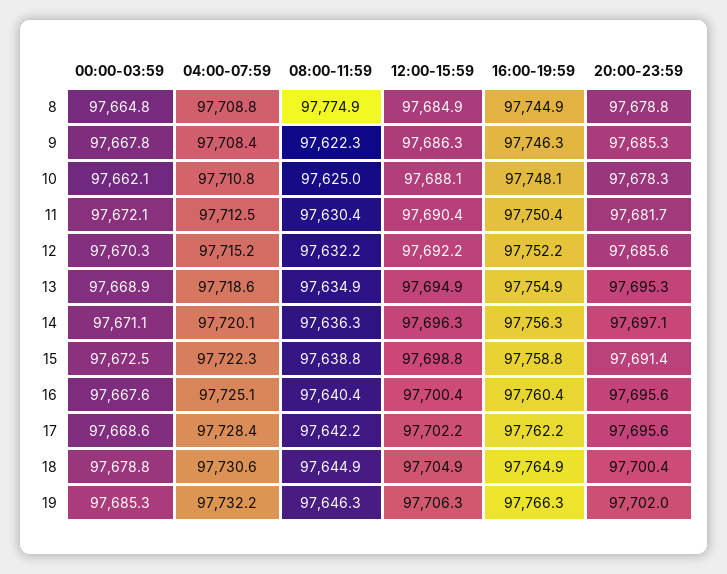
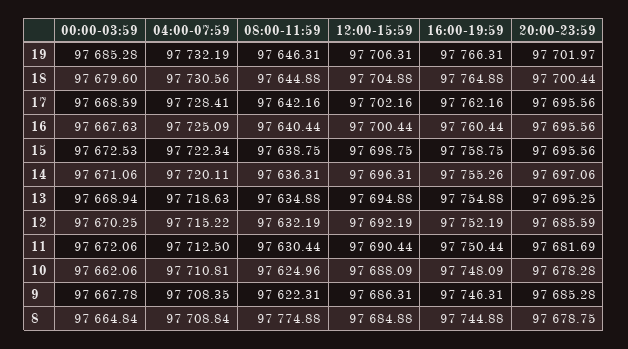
  {
    "00:00-03:59": {
      "8": 97664.84,
      "9": 97667.78,
      "10": 97662.06,
      "11": 97672.06,
      "12": 97670.25,
      "13": 97668.94,
      "14": 97671.06,
      "15": 97672.53,
      "16": 97667.63,
      "17": 97668.59,
-     "18": 97678.8,
+     "18": 97679.6,
      "19": 97685.28
    },
    "04:00-07:59": {
      "8": 97708.84,
      "9": 97708.35,
      "10": 97710.81,
      "11": 97712.5,
      "12": 97715.22,
      "13": 97718.63,
      "14": 97720.11,
      "15": 97722.34,
      "16": 97725.09,
      "17": 97728.41,
      "18": 97730.56,
      "19": 97732.19
    },
    "08:00-11:59": {
      "8": 97774.88,
      "9": 97622.31,
      "10": 97624.96,
      "11": 97630.44,
      "12": 97632.19,
      "13": 97634.88,
      "14": 97636.31,
      "15": 97638.75,
      "16": 97640.44,
      "17": 97642.16,
      "18": 97644.88,
      "19": 97646.31
    },
    "12:00-15:59": {
      "8": 97684.88,
      "9": 97686.31,
      "10": 97688.09,
      "11": 97690.44,
      "12": 97692.19,
      "13": 97694.88,
      "14": 97696.31,
      "15": 97698.75,
      "16": 97700.44,
      "17": 97702.16,
      "18": 97704.88,
      "19": 97706.31
    },
    "16:00-19:59": {
      "8": 97744.88,
      "9": 97746.31,
      "10": 97748.09,
      "11": 97750.44,
      "12": 97752.19,
      "13": 97754.88,
-     "14": 97756.3,
+     "14": 97755.26,
      "15": 97758.75,
      "16": 97760.44,
      "17": 97762.16,
      "18": 97764.88,
      "19": 97766.31
    },
    "20:00-23:59": {
      "8": 97678.75,
      "9": 97685.28,
      "10": 97678.28,
      "11": 97681.69,
      "12": 97685.59,
      "13": 97695.25,
      "14": 97697.06,
-     "15": 97691.4,
+     "15": 97695.56,
      "16": 97695.56,
      "17": 97695.56,
      "18": 97700.44,
      "19": 97701.97
    }
  }

